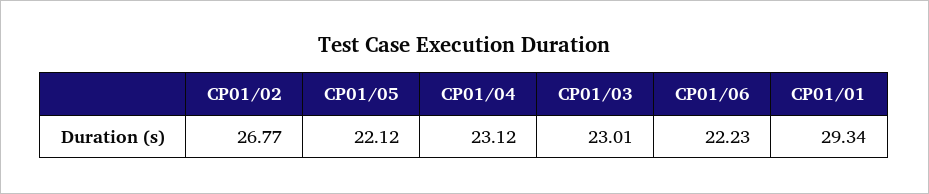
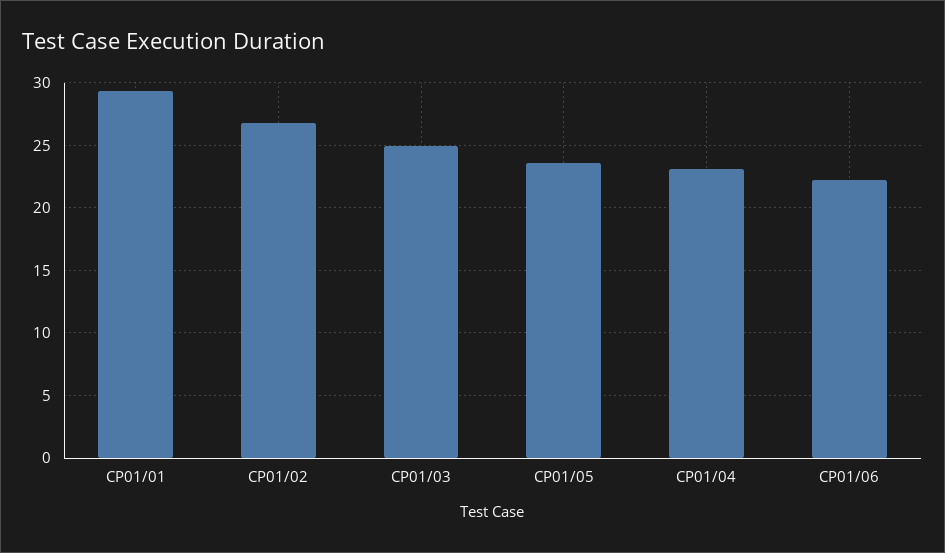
  {
    "CP01/02": 26.77,
-   "CP01/05": 22.12,
+   "CP01/05": 23.5,
    "CP01/04": 23.12,
-   "CP01/03": 23.01,
+   "CP01/03": 25,
    "CP01/06": 22.23,
    "CP01/01": 29.34
  }

